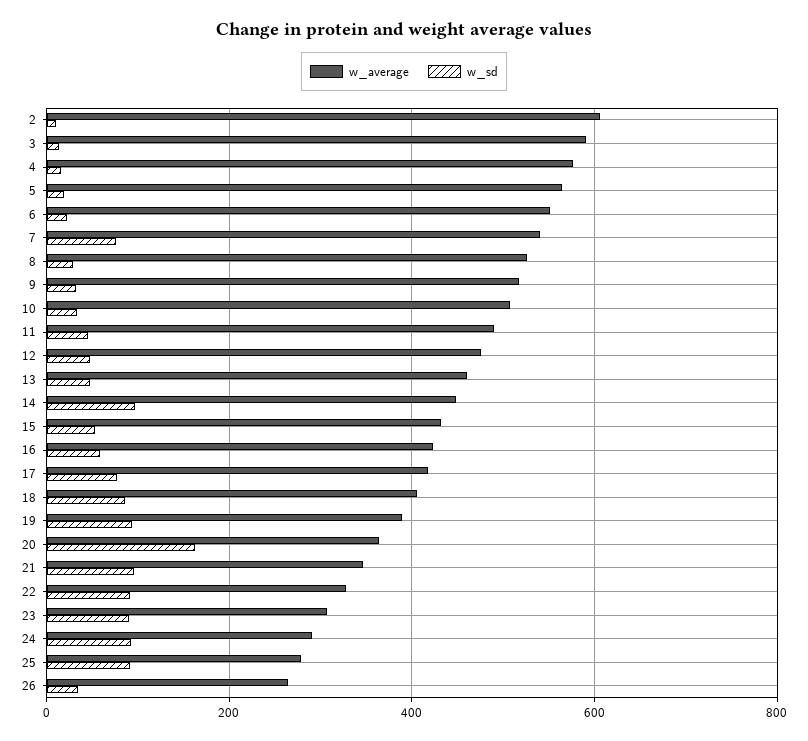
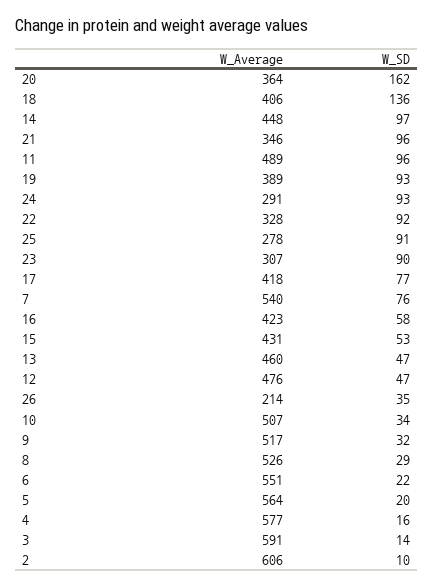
  {
    "w_average": {
      "2": 606,
      "3": 591,
      "4": 577,
      "5": 564,
      "6": 551,
      "7": 540,
      "8": 526,
      "9": 517,
      "10": 507,
      "11": 489,
      "12": 476,
      "13": 460,
      "14": 448,
      "15": 431,
      "16": 423,
      "17": 418,
      "18": 406,
      "19": 389,
      "20": 364,
      "21": 346,
      "22": 328,
      "23": 307,
      "24": 291,
      "25": 278,
-     "26": 260
+     "26": 214
    },
    "w_sd": {
      "2": 10,
      "3": 14,
      "4": 16,
      "5": 20,
      "6": 22,
      "7": 76,
      "8": 29,
      "9": 32,
      "10": 34,
-     "11": 40,
+     "11": 96,
      "12": 47,
      "13": 47,
      "14": 97,
      "15": 53,
      "16": 58,
      "17": 77,
-     "18": 80,
+     "18": 136,
      "19": 93,
      "20": 162,
      "21": 96,
      "22": 92,
      "23": 90,
      "24": 93,
      "25": 91,
      "26": 35
    }
  }

